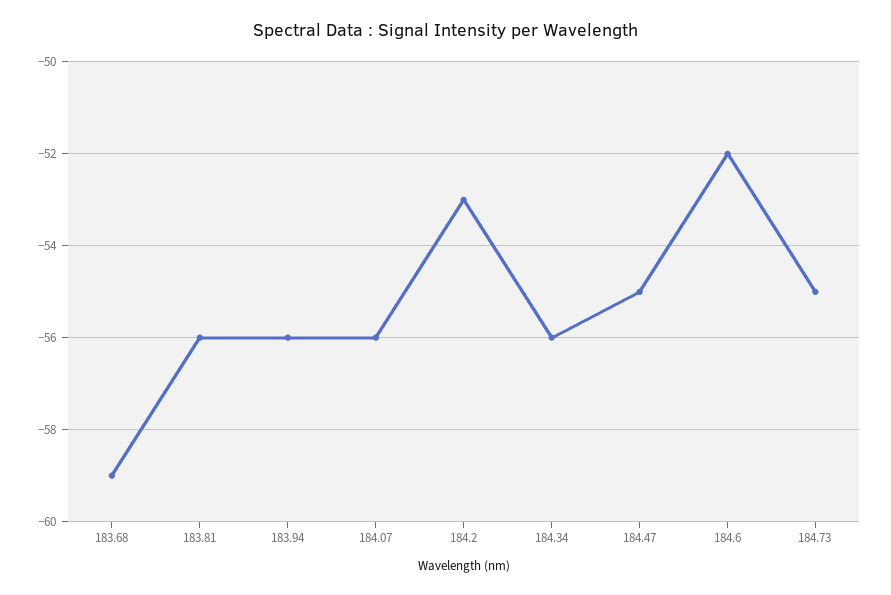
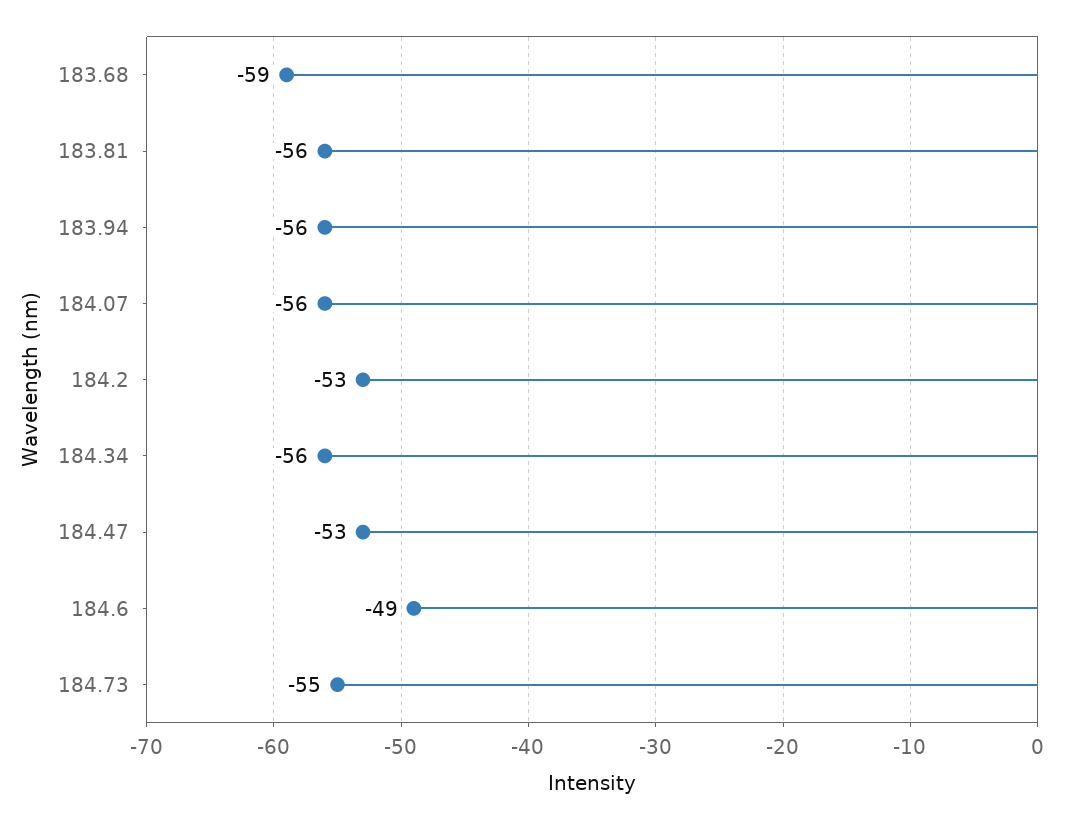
  {
    "183.68": -59,
    "183.81": -56,
    "183.94": -56,
    "184.07": -56,
    "184.2": -53,
    "184.34": -56,
-   "184.47": -55,
+   "184.47": -53,
-   "184.6": -52,
+   "184.6": -49,
    "184.73": -55
  }

